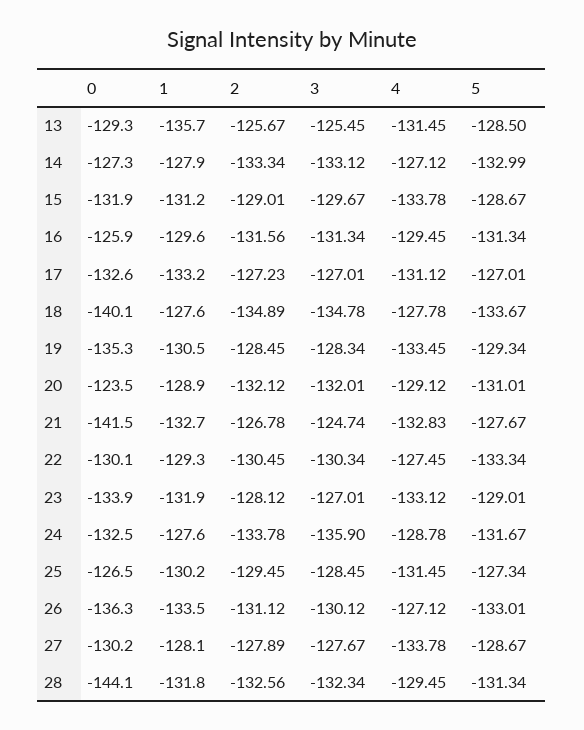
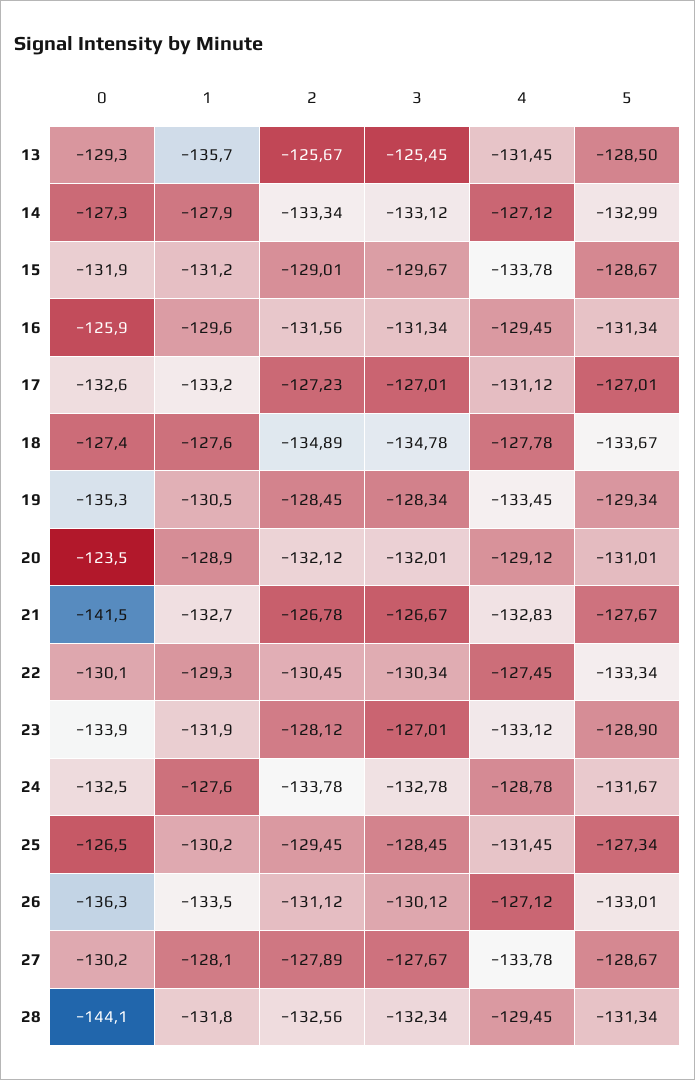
  {
    "0": {
      "13": -129.3,
      "14": -127.3,
      "15": -131.9,
      "16": -125.9,
      "17": -132.6,
-     "18": -140.1,
+     "18": -127.4,
      "19": -135.3,
      "20": -123.5,
      "21": -141.5,
      "22": -130.1,
      "23": -133.9,
      "24": -132.5,
      "25": -126.5,
      "26": -136.3,
      "27": -130.2,
      "28": -144.1
    },
    "1": {
      "13": -135.7,
      "14": -127.9,
      "15": -131.2,
      "16": -129.6,
      "17": -133.2,
      "18": -127.6,
      "19": -130.5,
      "20": -128.9,
      "21": -132.7,
      "22": -129.3,
      "23": -131.9,
      "24": -127.6,
      "25": -130.2,
      "26": -133.5,
      "27": -128.1,
      "28": -131.8
    },
    "2": {
      "13": -125.67,
      "14": -133.34,
      "15": -129.01,
      "16": -131.56,
      "17": -127.23,
      "18": -134.89,
      "19": -128.45,
      "20": -132.12,
      "21": -126.78,
      "22": -130.45,
      "23": -128.12,
      "24": -133.78,
      "25": -129.45,
      "26": -131.12,
      "27": -127.89,
      "28": -132.56
    },
    "3": {
      "13": -125.45,
      "14": -133.12,
      "15": -129.67,
      "16": -131.34,
      "17": -127.01,
      "18": -134.78,
      "19": -128.34,
      "20": -132.01,
-     "21": -124.74,
+     "21": -126.67,
      "22": -130.34,
      "23": -127.01,
-     "24": -135.9,
+     "24": -132.78,
      "25": -128.45,
      "26": -130.12,
      "27": -127.67,
      "28": -132.34
    },
    "4": {
      "13": -131.45,
      "14": -127.12,
      "15": -133.78,
      "16": -129.45,
      "17": -131.12,
      "18": -127.78,
      "19": -133.45,
      "20": -129.12,
      "21": -132.83,
      "22": -127.45,
      "23": -133.12,
      "24": -128.78,
      "25": -131.45,
      "26": -127.12,
      "27": -133.78,
      "28": -129.45
    },
    "5": {
      "13": -128.5,
      "14": -132.99,
      "15": -128.67,
      "16": -131.34,
      "17": -127.01,
      "18": -133.67,
      "19": -129.34,
      "20": -131.01,
      "21": -127.67,
      "22": -133.34,
-     "23": -129.01,
+     "23": -128.9,
      "24": -131.67,
      "25": -127.34,
      "26": -133.01,
      "27": -128.67,
      "28": -131.34
    }
  }

